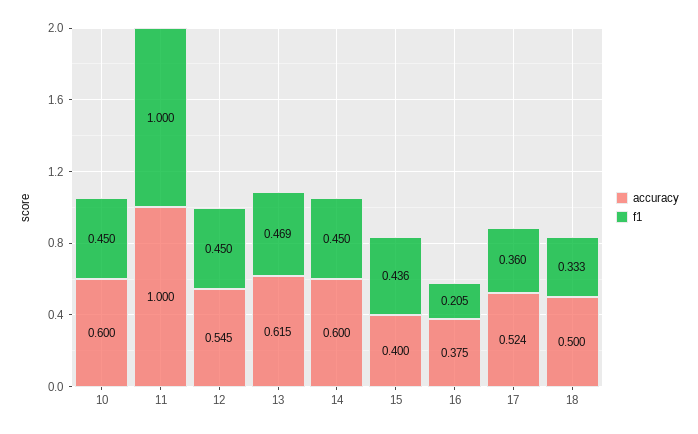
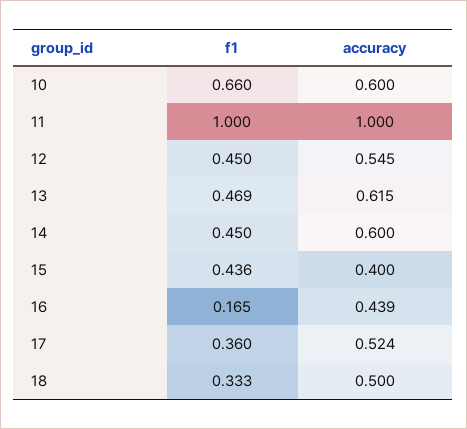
  {
    "accuracy": {
      "10": 0.6,
      "11": 1,
      "12": 0.545,
      "13": 0.615,
      "14": 0.6,
      "15": 0.4,
-     "16": 0.375,
+     "16": 0.439,
      "17": 0.524,
      "18": 0.5
    },
    "f1": {
-     "10": 0.45,
+     "10": 0.66,
      "11": 1,
      "12": 0.45,
      "13": 0.469,
      "14": 0.45,
      "15": 0.436,
-     "16": 0.205,
+     "16": 0.165,
      "17": 0.36,
      "18": 0.333
    }
  }

